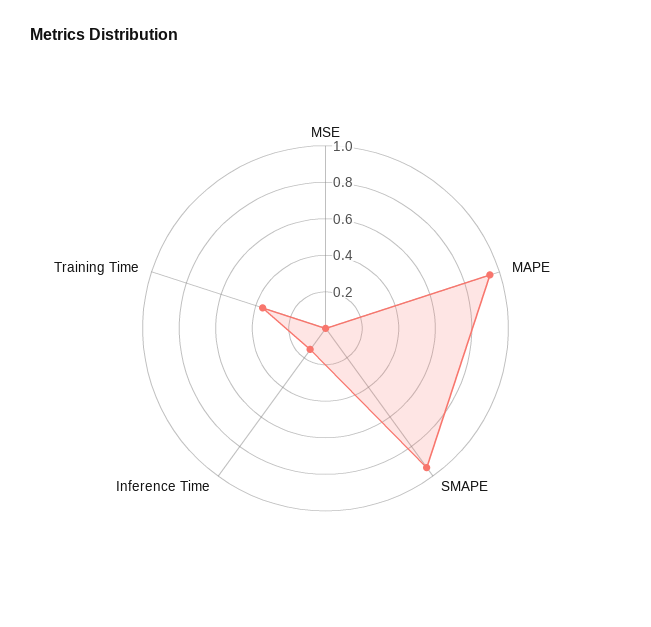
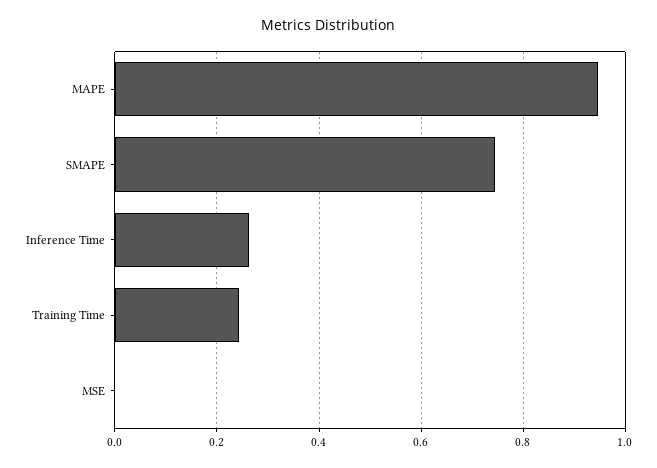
  {
    "MSE": 0,
    "MAPE": 0.94,
-   "SMAPE": 0.95,
+   "SMAPE": 0.74,
-   "Inference Time": 0.15,
+   "Inference Time": 0.26,
-   "Training Time": 0.35
+   "Training Time": 0.24
  }

